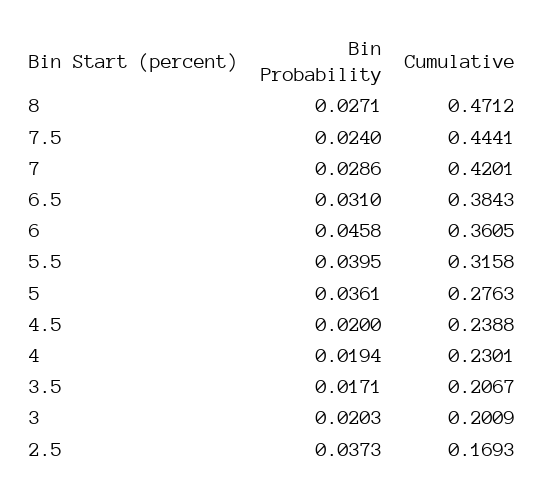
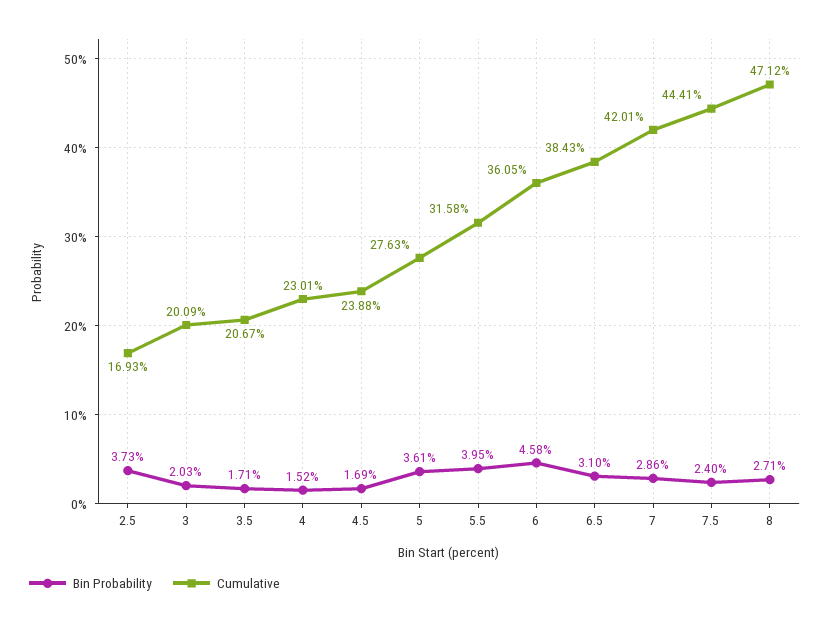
  {
    "Bin Probability": {
      "8": 0.0271,
      "7.5": 0.024,
      "7": 0.0286,
      "6.5": 0.031,
      "6": 0.0458,
      "5.5": 0.0395,
      "5": 0.0361,
-     "4.5": 0.02,
+     "4.5": 0.0169,
-     "4": 0.0194,
+     "4": 0.0152,
      "3.5": 0.0171,
      "3": 0.0203,
      "2.5": 0.0373
    },
    "Cumulative": {
      "8": 0.4712,
      "7.5": 0.4441,
      "7": 0.4201,
      "6.5": 0.3843,
      "6": 0.3605,
      "5.5": 0.3158,
      "5": 0.2763,
      "4.5": 0.2388,
      "4": 0.2301,
      "3.5": 0.2067,
      "3": 0.2009,
      "2.5": 0.1693
    }
  }

